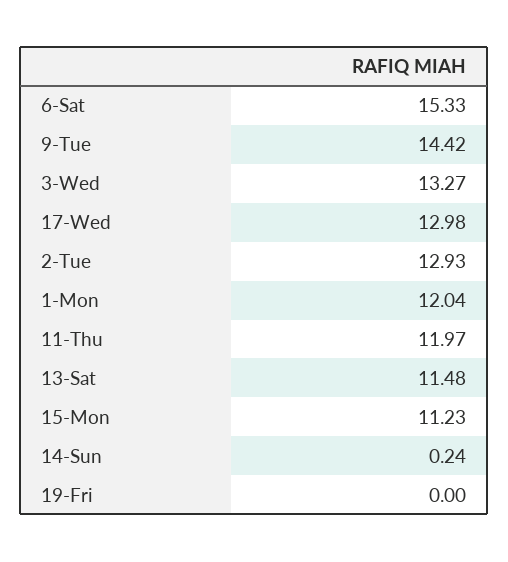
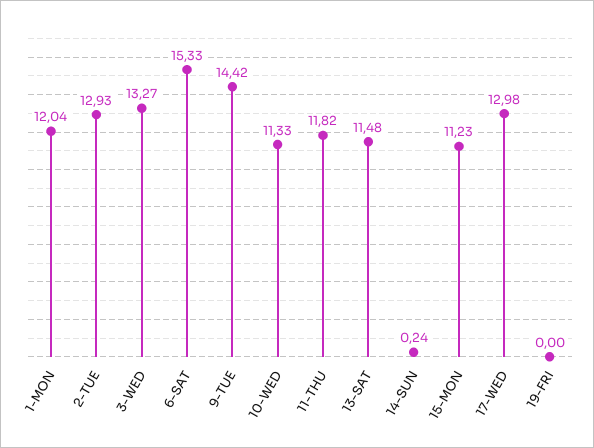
  {
    "6-Sat": 15.33,
    "9-Tue": 14.42,
    "3-Wed": 13.27,
    "17-Wed": 12.98,
    "2-Tue": 12.93,
    "1-Mon": 12.04,
-   "11-Thu": 11.97,
+   "11-Thu": 11.82,
    "13-Sat": 11.48,
    "15-Mon": 11.23,
    "14-Sun": 0.24,
-   "19-Fri": 0
+   "19-Fri": 0,
+   "10-WED": 11.33
  }

